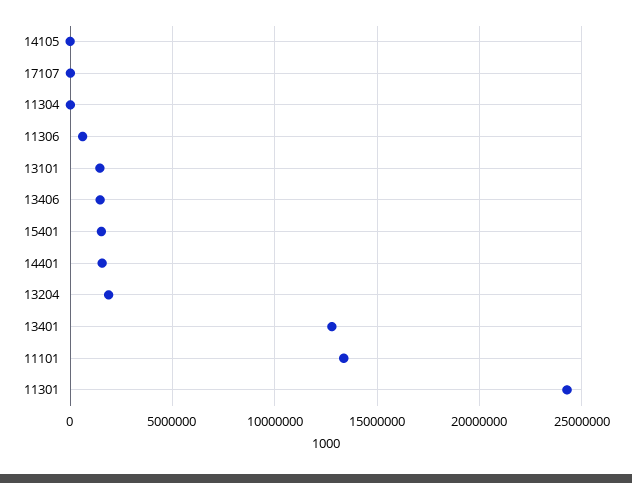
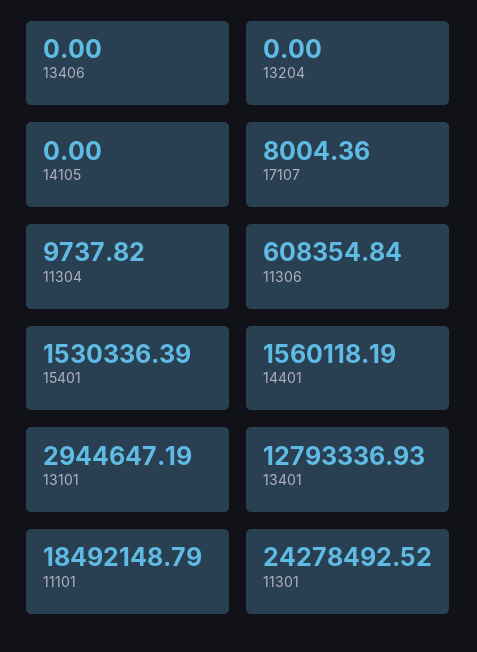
  {
    "14105": 0,
    "17107": 8004.36,
    "11304": 9737.82,
    "11306": 608354.84,
-   "13101": 1500000,
+   "13101": 2944647.19,
-   "13406": 1500000,
+   "13406": 0,
    "15401": 1530336.39,
    "14401": 1560118.19,
-   "13204": 2000000,
+   "13204": 0,
    "13401": 12793336.93,
-   "11101": 13500000,
+   "11101": 18492148.79,
    "11301": 24278492.52
  }

